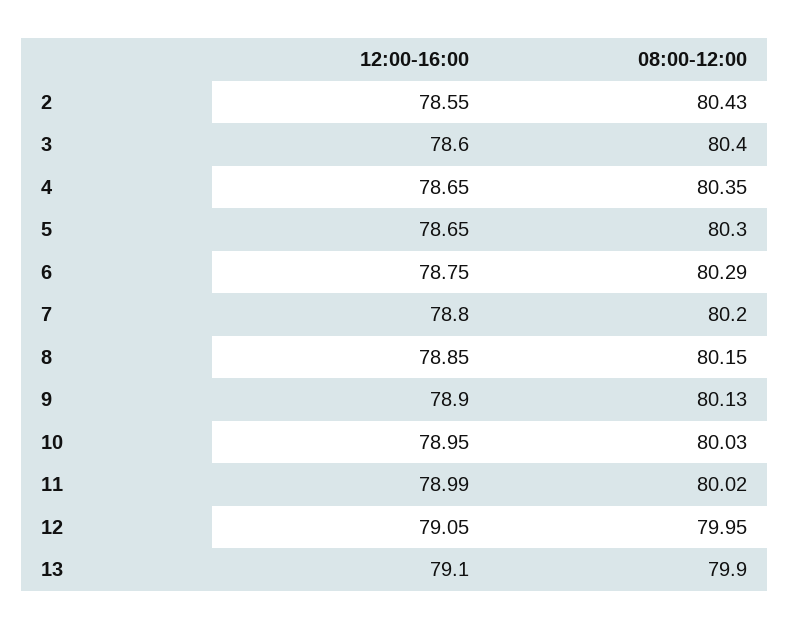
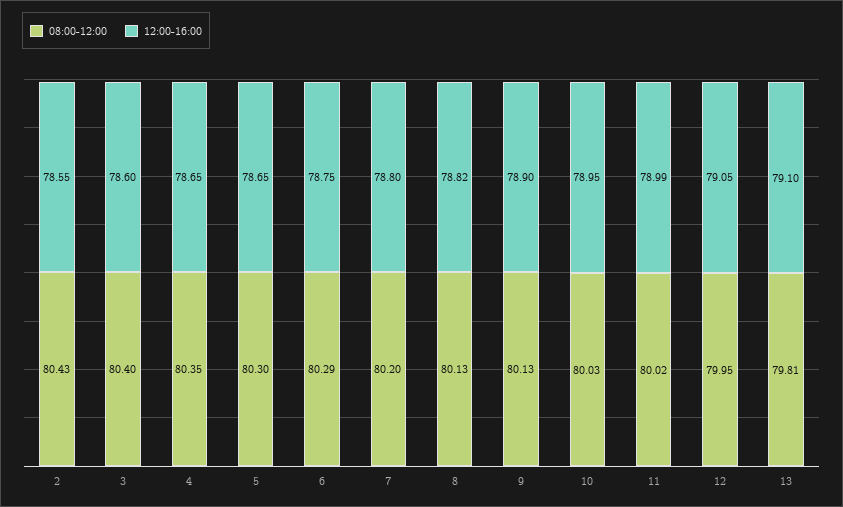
  {
    "12:00-16:00": {
      "2": 78.55,
      "3": 78.6,
      "4": 78.65,
      "5": 78.65,
      "6": 78.75,
      "7": 78.8,
-     "8": 78.85,
+     "8": 78.82,
      "9": 78.9,
      "10": 78.95,
      "11": 78.99,
      "12": 79.05,
      "13": 79.1
    },
    "08:00-12:00": {
      "2": 80.43,
      "3": 80.4,
      "4": 80.35,
      "5": 80.3,
      "6": 80.29,
      "7": 80.2,
-     "8": 80.15,
+     "8": 80.13,
      "9": 80.13,
      "10": 80.03,
      "11": 80.02,
      "12": 79.95,
-     "13": 79.9
+     "13": 79.81
    }
  }

